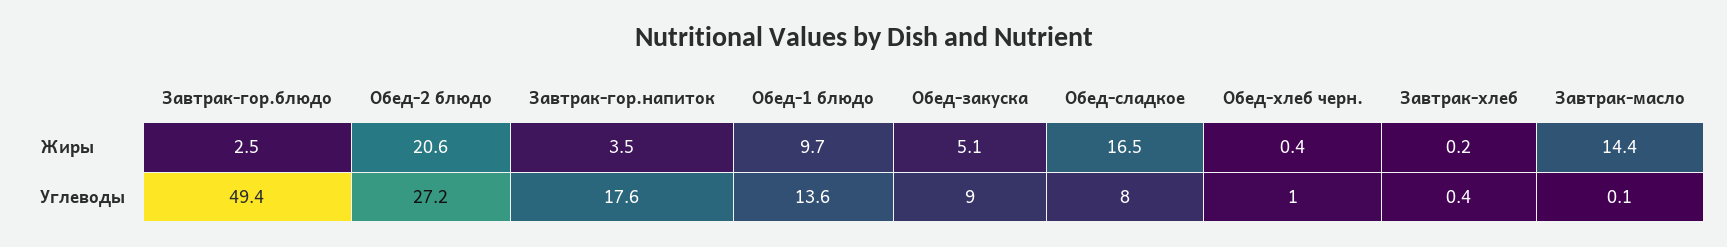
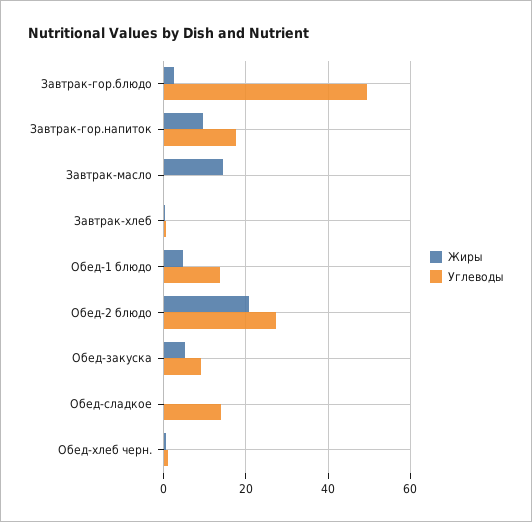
  {
    "Жиры": {
      "Завтрак-гор.блюдо": 2.5,
      "Обед-2 блюдо": 20.6,
-     "Завтрак-гор.напиток": 3.5,
+     "Завтрак-гор.напиток": 10,
-     "Обед-1 блюдо": 9.7,
+     "Обед-1 блюдо": 4,
      "Обед-закуска": 5.1,
-     "Обед-сладкое": 16.5,
+     "Обед-сладкое": 0,
      "Обед-хлеб черн.": 0.4,
      "Завтрак-хлеб": 0.2,
      "Завтрак-масло": 14.4
    },
    "Углеводы": {
      "Завтрак-гор.блюдо": 49.4,
      "Обед-2 блюдо": 27.2,
      "Завтрак-гор.напиток": 17.6,
      "Обед-1 блюдо": 13.6,
      "Обед-закуска": 9,
-     "Обед-сладкое": 8,
+     "Обед-сладкое": 14,
      "Обед-хлеб черн.": 1,
      "Завтрак-хлеб": 0.4,
      "Завтрак-масло": 0.1
    }
  }

